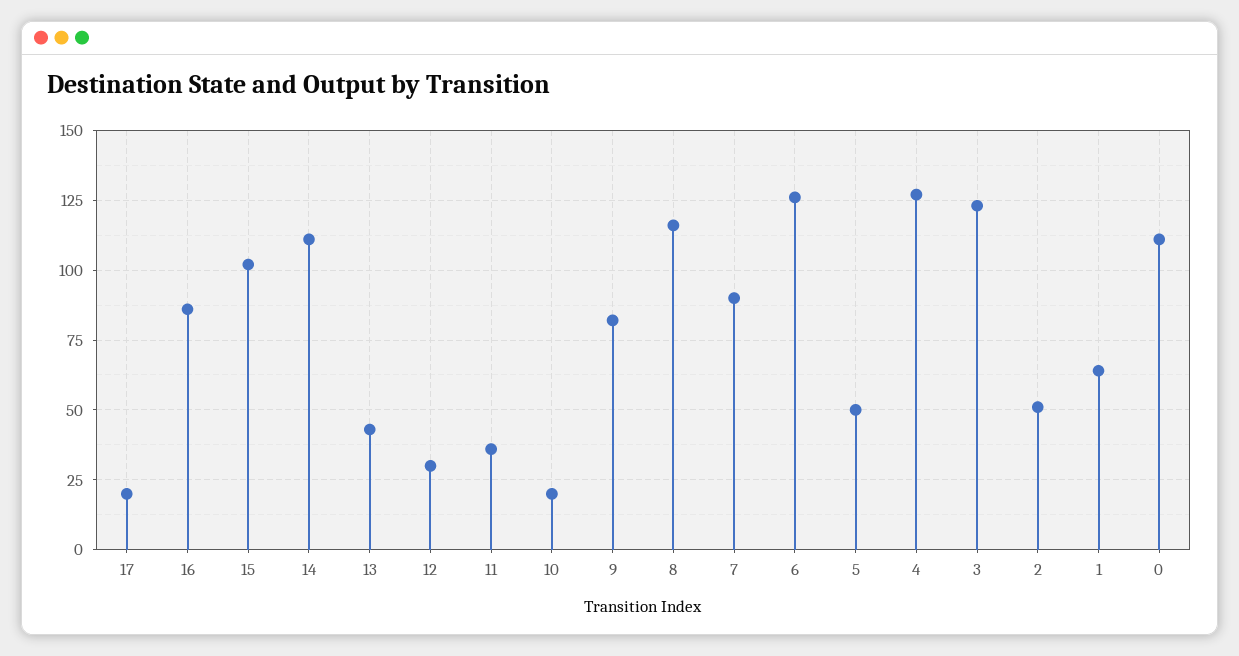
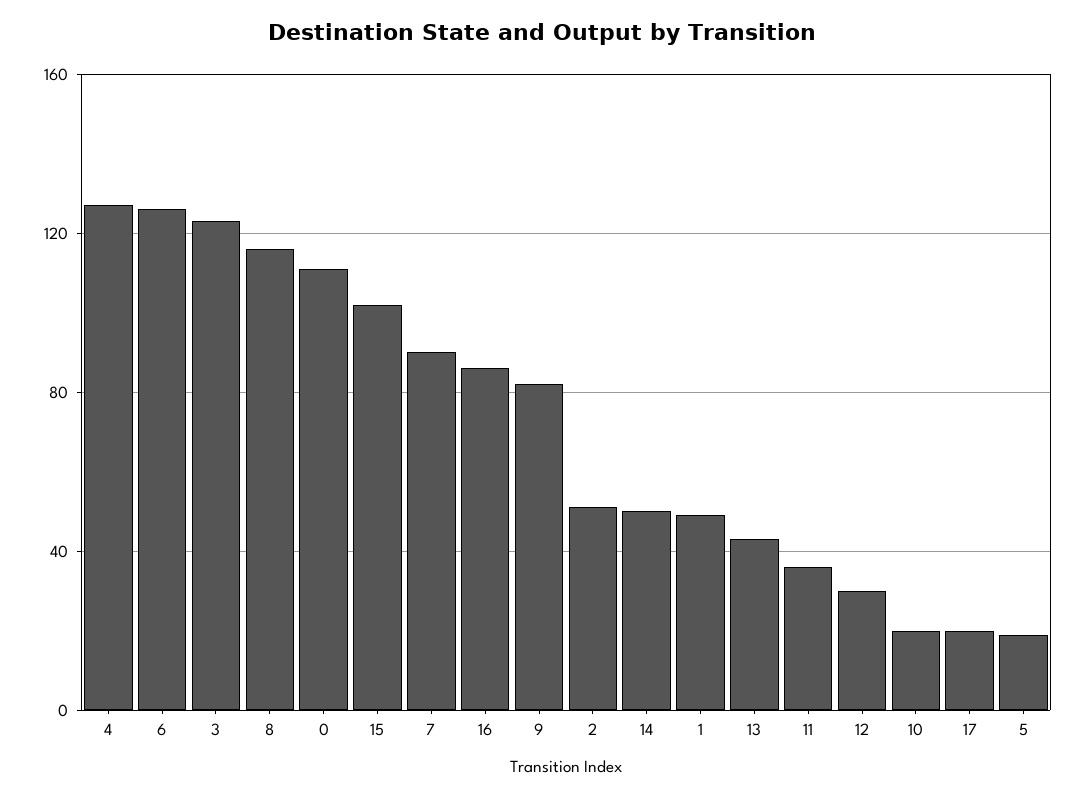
  {
    "17": 20,
    "16": 85,
    "15": 100,
-   "14": 110,
+   "14": 50,
    "13": 45,
    "12": 30,
    "11": 35,
    "10": 20,
    "9": 80,
    "8": 115,
    "7": 90,
    "6": 125,
-   "5": 50,
+   "5": 20,
    "4": 125,
    "3": 125,
    "2": 50,
-   "1": 65,
+   "1": 50,
    "0": 110
  }

